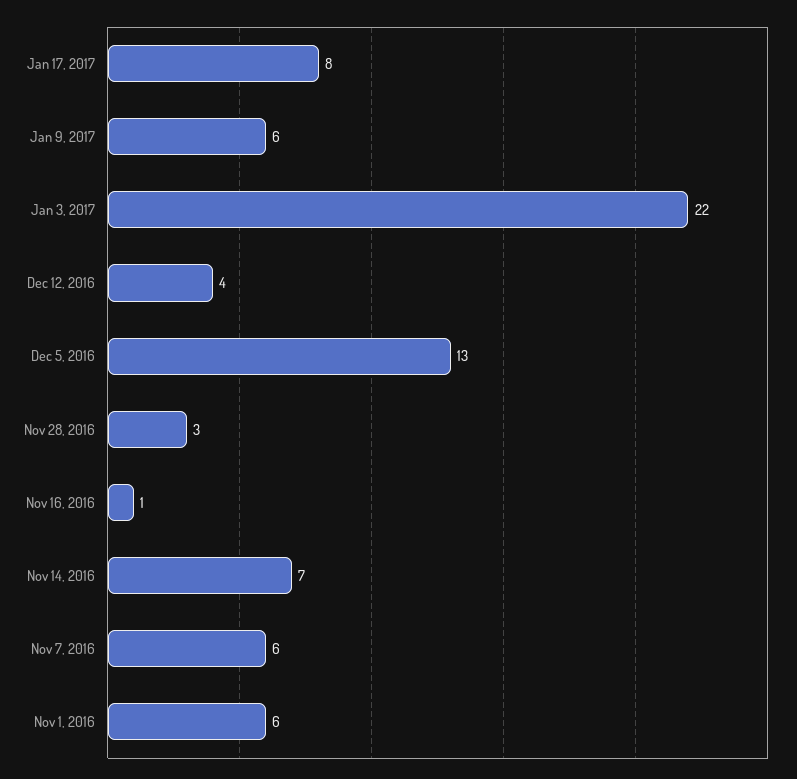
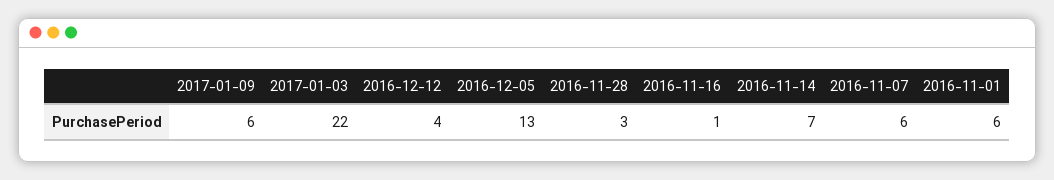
  {
-   "Jan 17, 2017": 8,
    "Jan 9, 2017": 6,
    "Jan 3, 2017": 22,
    "Dec 12, 2016": 4,
    "Dec 5, 2016": 13,
    "Nov 28, 2016": 3,
    "Nov 16, 2016": 1,
    "Nov 14, 2016": 7,
    "Nov 7, 2016": 6,
    "Nov 1, 2016": 6
  }

